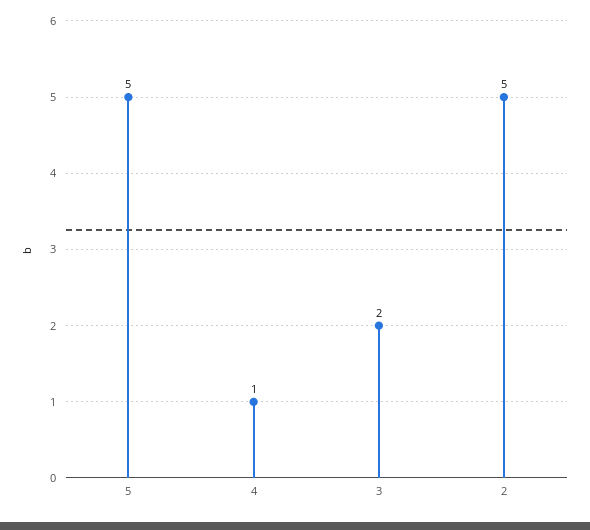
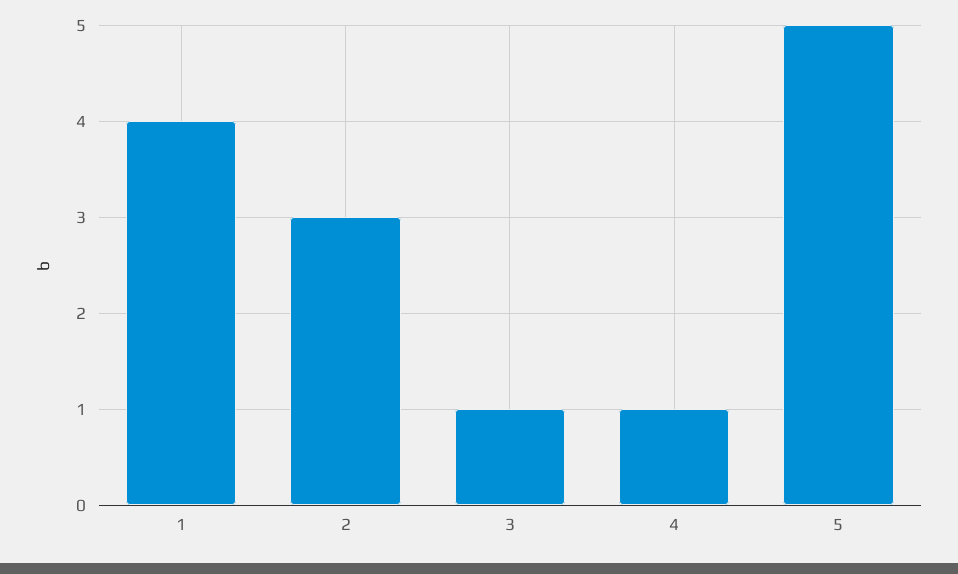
  {
    "5": 5,
    "4": 1,
-   "3": 2,
+   "3": 1,
-   "2": 5
+   "2": 3,
+   "1": 4
  }

